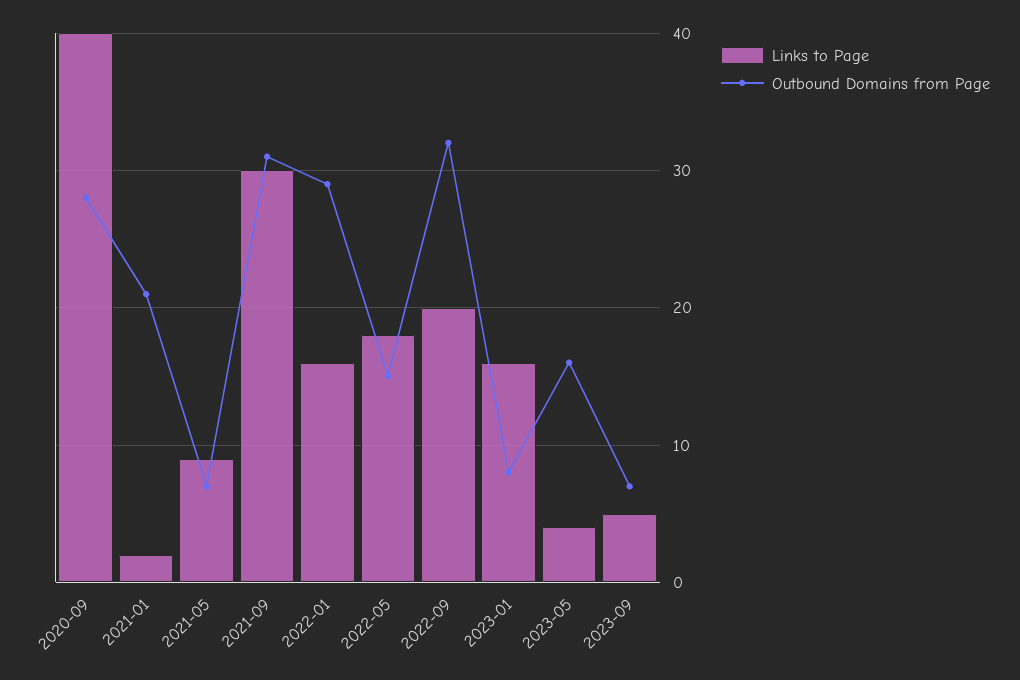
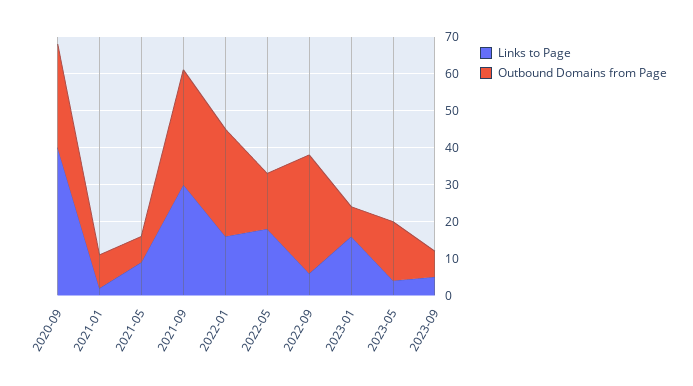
  {
    "Links to Page": {
      "2020-09": 40,
      "2021-01": 2,
      "2021-05": 9,
      "2021-09": 30,
      "2022-01": 16,
      "2022-05": 18,
-     "2022-09": 20,
+     "2022-09": 5,
      "2023-01": 16,
      "2023-05": 4,
      "2023-09": 5
    },
    "Outbound Domains from Page": {
      "2020-09": 28,
-     "2021-01": 21,
+     "2021-01": 10,
      "2021-05": 7,
      "2021-09": 31,
      "2022-01": 29,
      "2022-05": 15,
      "2022-09": 32,
      "2023-01": 8,
      "2023-05": 16,
      "2023-09": 7
    }
  }

